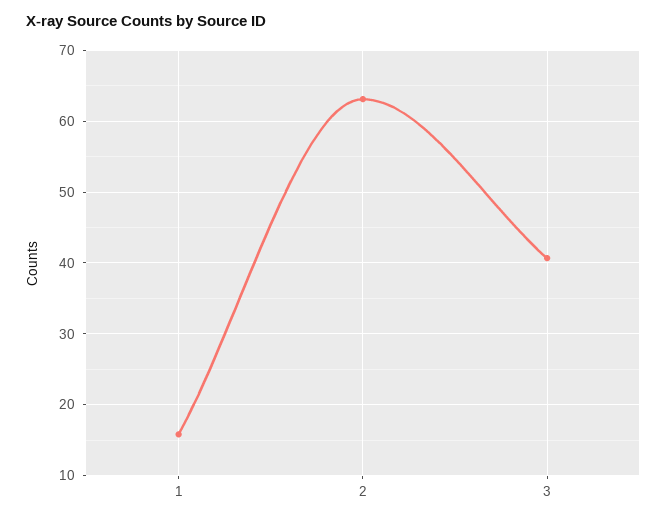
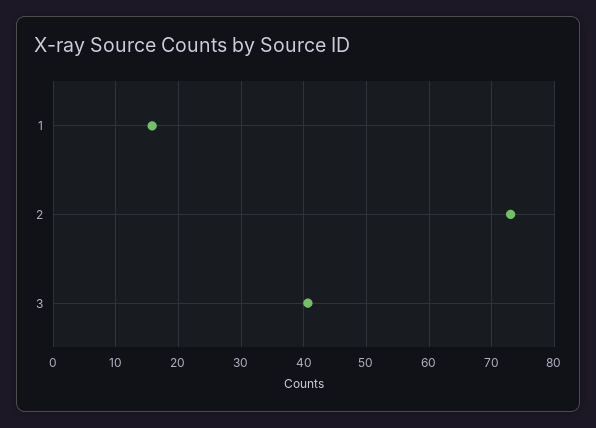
  {
    "1": 16,
-   "2": 63,
+   "2": 73,
    "3": 41
  }

